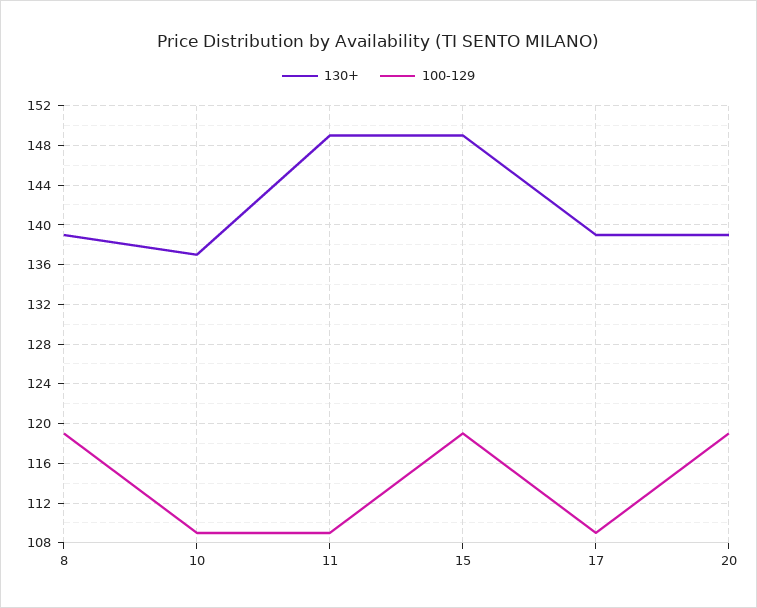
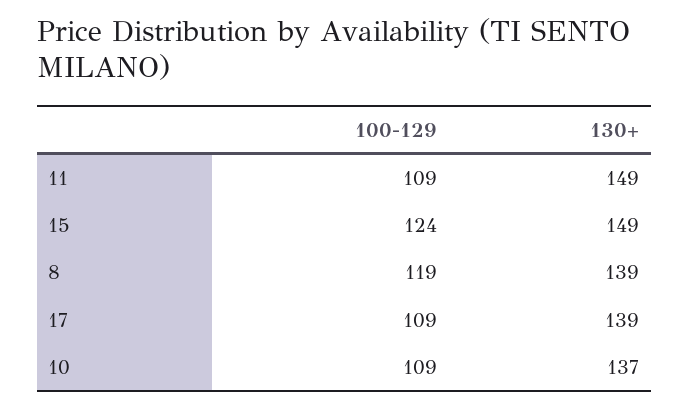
  {
    "130+": {
      "8": 139,
      "10": 137,
      "11": 149,
      "15": 149,
-     "17": 139,
+     "17": 139
-     "20": 139
    },
    "100-129": {
      "8": 119,
      "10": 109,
      "11": 109,
-     "15": 119,
+     "15": 124,
-     "17": 109,
+     "17": 109
-     "20": 119
    }
  }

